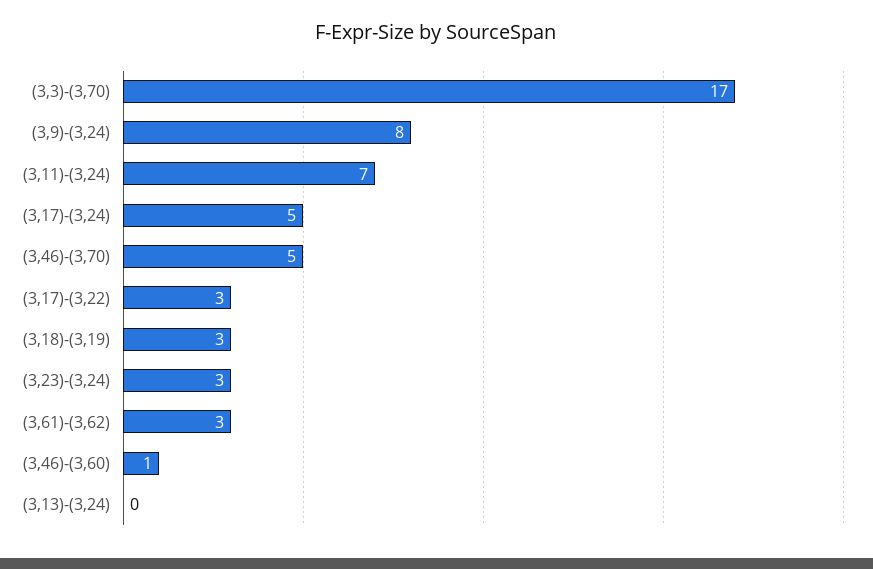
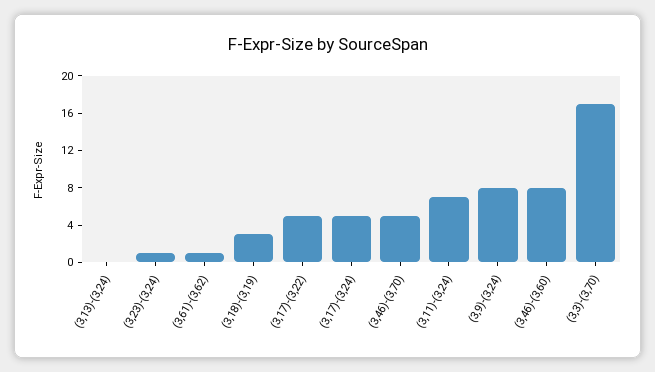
  {
    "(3,3)-(3,70)": 17,
    "(3,9)-(3,24)": 8,
    "(3,11)-(3,24)": 7,
    "(3,17)-(3,24)": 5,
    "(3,46)-(3,70)": 5,
-   "(3,17)-(3,22)": 3,
+   "(3,17)-(3,22)": 5,
    "(3,18)-(3,19)": 3,
-   "(3,23)-(3,24)": 3,
+   "(3,23)-(3,24)": 1,
-   "(3,61)-(3,62)": 3,
+   "(3,61)-(3,62)": 1,
-   "(3,46)-(3,60)": 1,
+   "(3,46)-(3,60)": 8,
    "(3,13)-(3,24)": 0
  }

